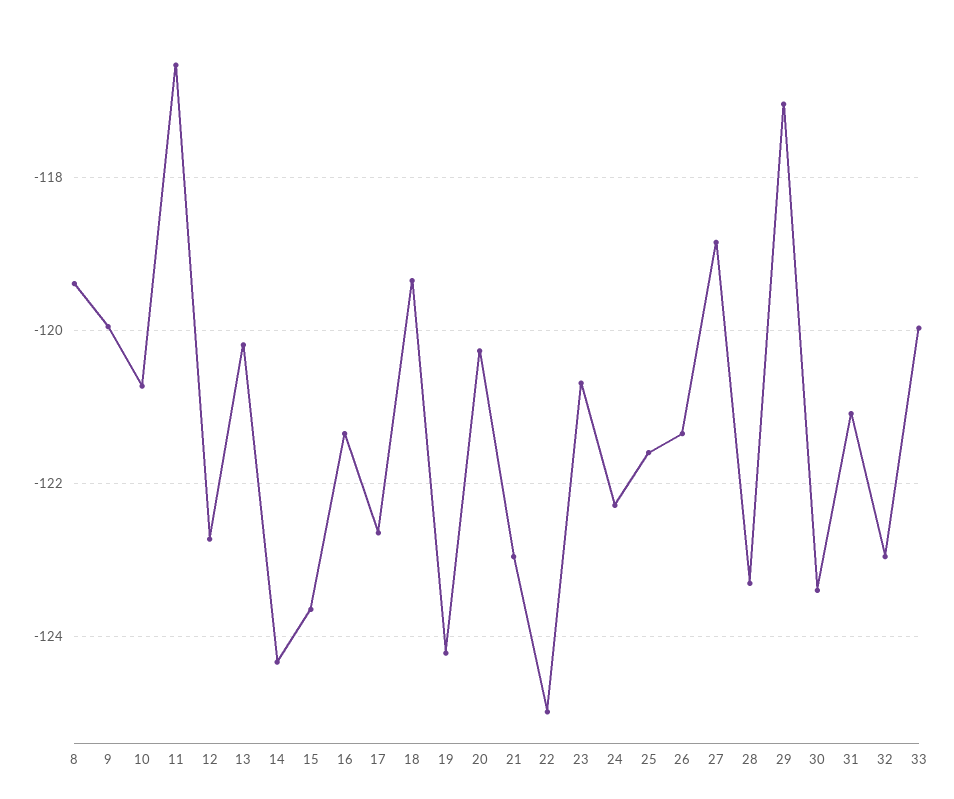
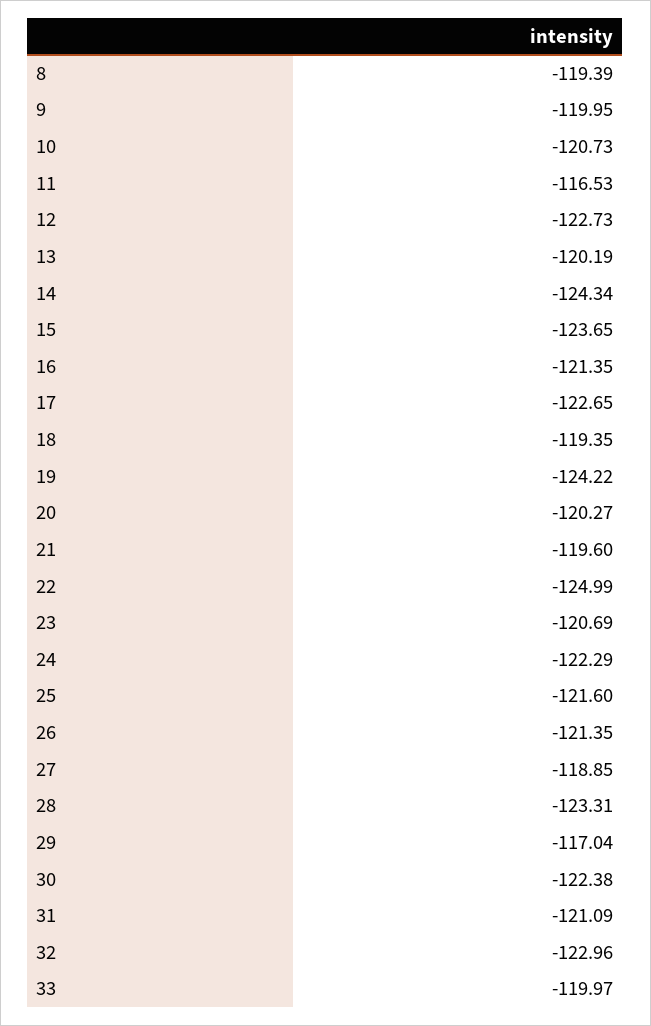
  {
    "8": -119.39,
    "9": -119.95,
    "10": -120.73,
    "11": -116.53,
    "12": -122.73,
    "13": -120.19,
    "14": -124.34,
    "15": -123.65,
    "16": -121.35,
    "17": -122.65,
    "18": -119.35,
    "19": -124.22,
    "20": -120.27,
-   "21": -123,
+   "21": -119.6,
    "22": -124.99,
    "23": -120.69,
    "24": -122.29,
    "25": -121.6,
    "26": -121.35,
    "27": -118.85,
    "28": -123.31,
    "29": -117.04,
-   "30": -123.4,
+   "30": -122.38,
    "31": -121.09,
    "32": -122.96,
    "33": -119.97
  }

